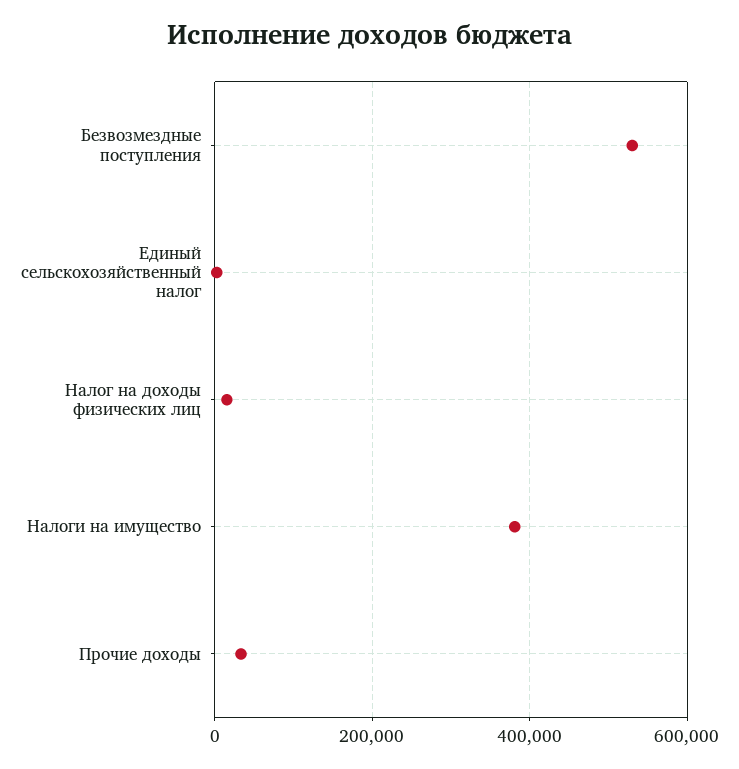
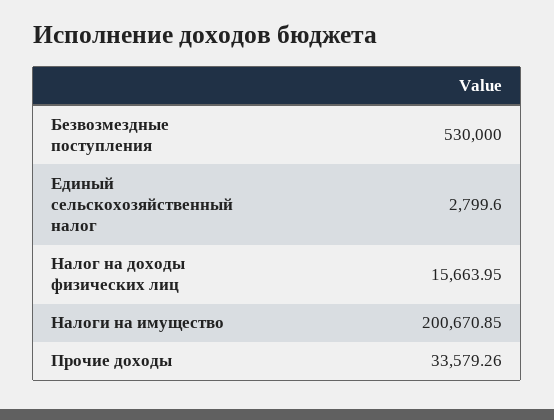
  {
    "Безвозмездные поступления": 530000,
    "Единый сельскохозяйственный налог": 2799.6,
    "Налог на доходы физических лиц": 15663.95,
-   "Налоги на имущество": 380000,
+   "Налоги на имущество": 200670.85,
    "Прочие доходы": 33579.26
  }

